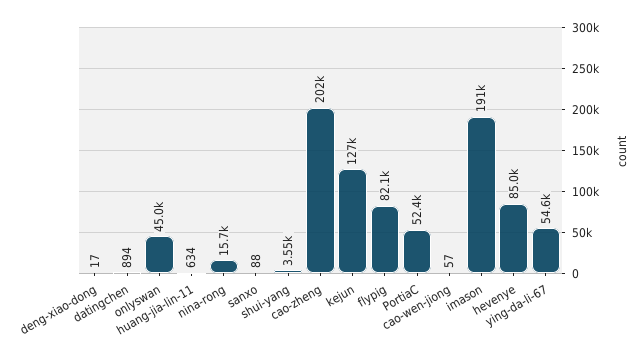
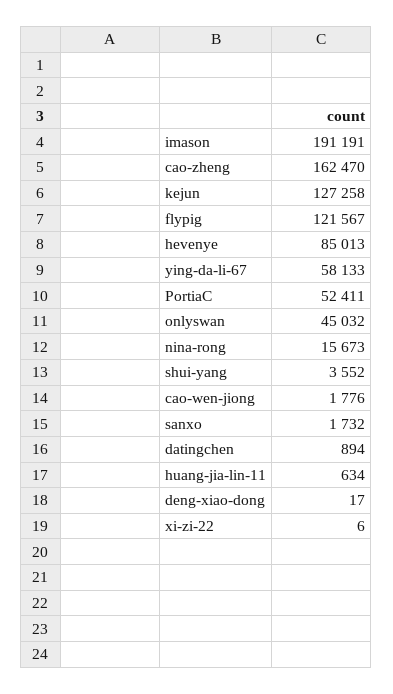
  {
    "deng-xiao-dong": 17,
    "datingchen": 894,
    "onlyswan": 45032,
    "huang-jia-lin-11": 634,
    "nina-rong": 15673,
-   "sanxo": 88,
+   "sanxo": 1732,
    "shui-yang": 3552,
-   "cao-zheng": 202000,
+   "cao-zheng": 162470,
    "kejun": 127258,
-   "flypig": 82100,
+   "flypig": 121567,
    "PortiaC": 52411,
-   "cao-wen-jiong": 57,
+   "cao-wen-jiong": 1776,
    "imason": 191191,
    "hevenye": 85013,
-   "ying-da-li-67": 54600
+   "ying-da-li-67": 58133,
+   "xi-zi-22": 6
  }

